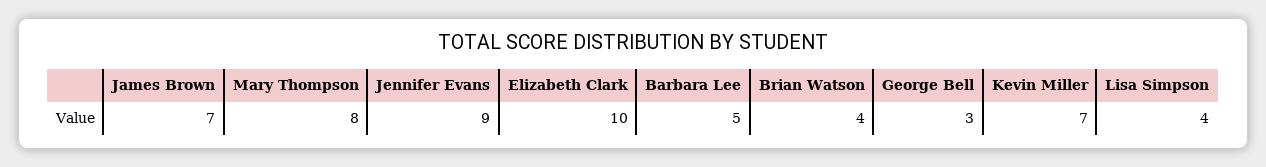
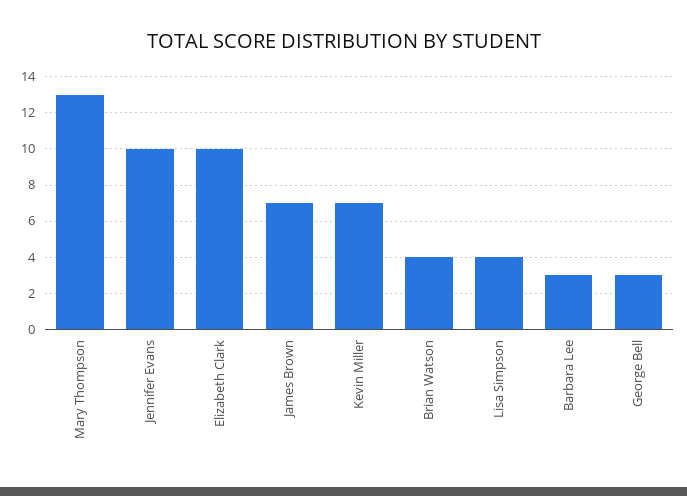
  {
    "James Brown": 7,
-   "Mary Thompson": 8,
+   "Mary Thompson": 13,
-   "Jennifer Evans": 9,
+   "Jennifer Evans": 10,
    "Elizabeth Clark": 10,
-   "Barbara Lee": 5,
+   "Barbara Lee": 3,
    "Brian Watson": 4,
    "George Bell": 3,
    "Kevin Miller": 7,
    "Lisa Simpson": 4
  }

